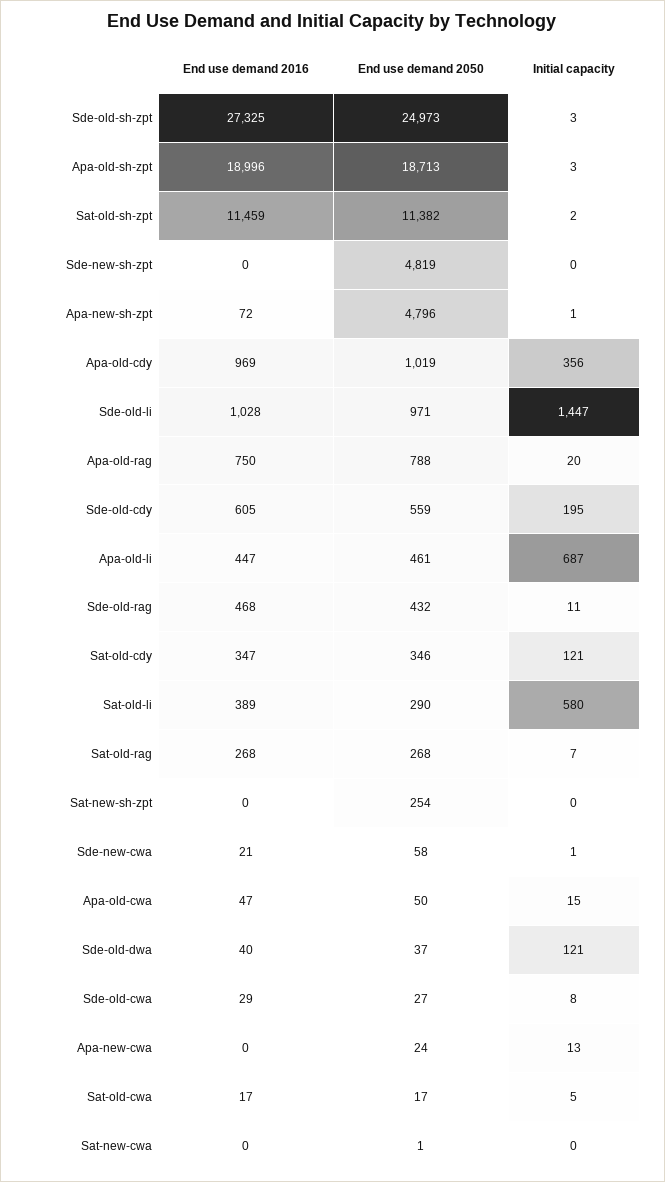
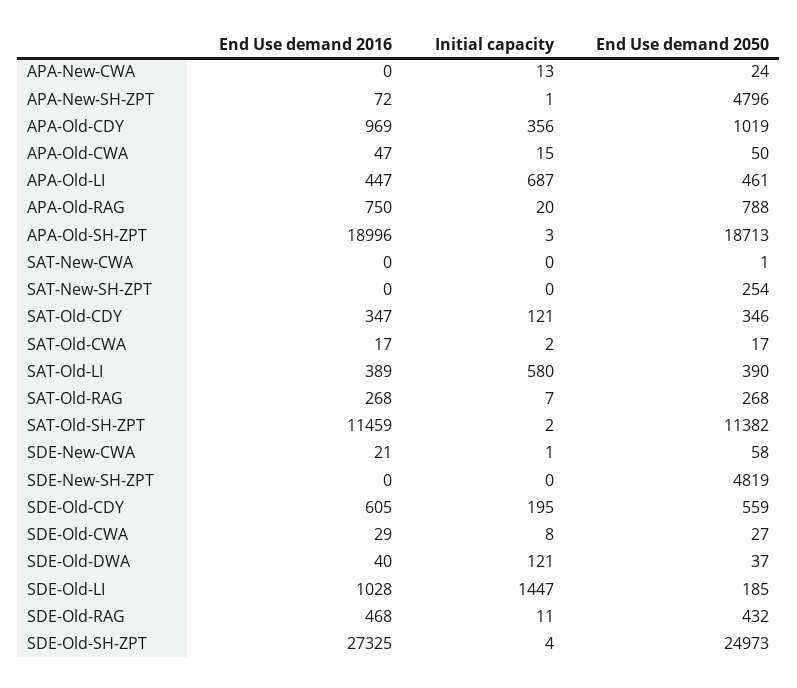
  {
    "End use demand 2016": {
      "Sde-old-sh-zpt": 27325,
      "Apa-old-sh-zpt": 18996,
      "Sat-old-sh-zpt": 11459,
      "Sde-new-sh-zpt": 0,
      "Apa-new-sh-zpt": 72,
      "Apa-old-cdy": 969,
      "Sde-old-li": 1028,
      "Apa-old-rag": 750,
      "Sde-old-cdy": 605,
      "Apa-old-li": 447,
      "Sde-old-rag": 468,
      "Sat-old-cdy": 347,
      "Sat-old-li": 389,
      "Sat-old-rag": 268,
      "Sat-new-sh-zpt": 0,
      "Sde-new-cwa": 21,
      "Apa-old-cwa": 47,
      "Sde-old-dwa": 40,
      "Sde-old-cwa": 29,
      "Apa-new-cwa": 0,
      "Sat-old-cwa": 17,
      "Sat-new-cwa": 0
    },
    "End use demand 2050": {
      "Sde-old-sh-zpt": 24973,
      "Apa-old-sh-zpt": 18713,
      "Sat-old-sh-zpt": 11382,
      "Sde-new-sh-zpt": 4819,
      "Apa-new-sh-zpt": 4796,
      "Apa-old-cdy": 1019,
-     "Sde-old-li": 971,
+     "Sde-old-li": 185,
      "Apa-old-rag": 788,
      "Sde-old-cdy": 559,
      "Apa-old-li": 461,
      "Sde-old-rag": 432,
      "Sat-old-cdy": 346,
-     "Sat-old-li": 290,
+     "Sat-old-li": 390,
      "Sat-old-rag": 268,
      "Sat-new-sh-zpt": 254,
      "Sde-new-cwa": 58,
      "Apa-old-cwa": 50,
      "Sde-old-dwa": 37,
      "Sde-old-cwa": 27,
      "Apa-new-cwa": 24,
      "Sat-old-cwa": 17,
      "Sat-new-cwa": 1
    },
    "Initial capacity": {
-     "Sde-old-sh-zpt": 3,
+     "Sde-old-sh-zpt": 4,
      "Apa-old-sh-zpt": 3,
      "Sat-old-sh-zpt": 2,
      "Sde-new-sh-zpt": 0,
      "Apa-new-sh-zpt": 1,
      "Apa-old-cdy": 356,
      "Sde-old-li": 1447,
      "Apa-old-rag": 20,
      "Sde-old-cdy": 195,
      "Apa-old-li": 687,
      "Sde-old-rag": 11,
      "Sat-old-cdy": 121,
      "Sat-old-li": 580,
      "Sat-old-rag": 7,
      "Sat-new-sh-zpt": 0,
      "Sde-new-cwa": 1,
      "Apa-old-cwa": 15,
      "Sde-old-dwa": 121,
      "Sde-old-cwa": 8,
      "Apa-new-cwa": 13,
-     "Sat-old-cwa": 5,
+     "Sat-old-cwa": 2,
      "Sat-new-cwa": 0
    }
  }

